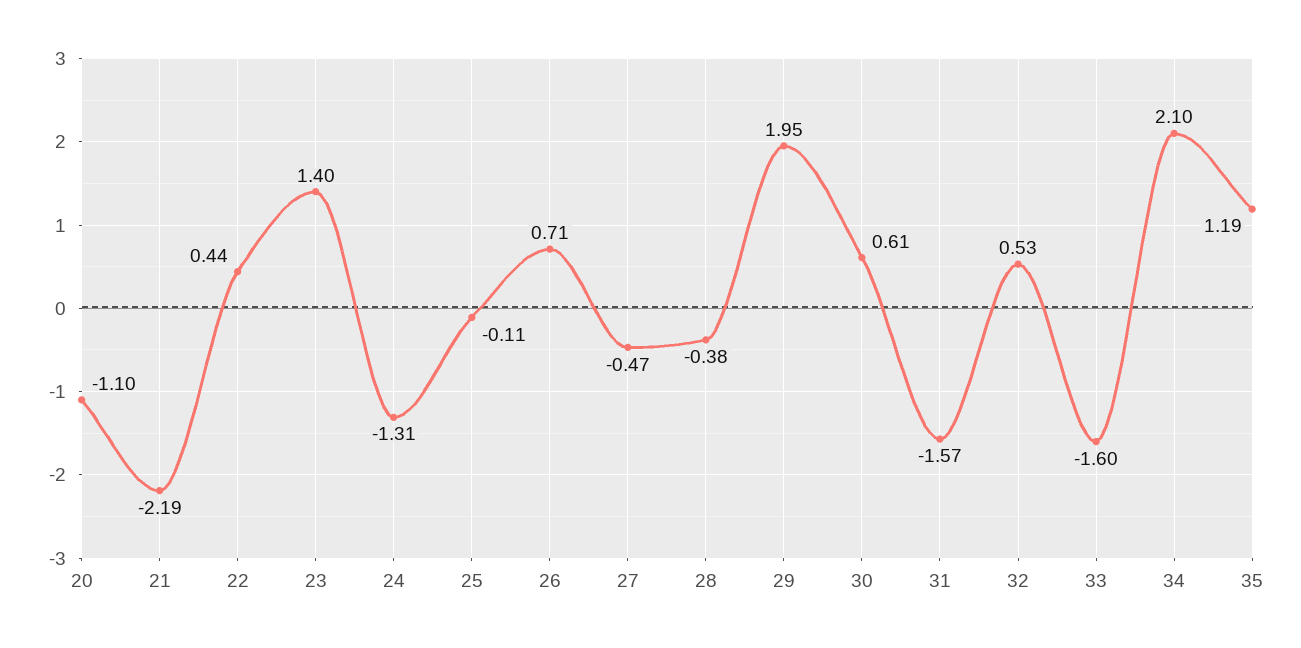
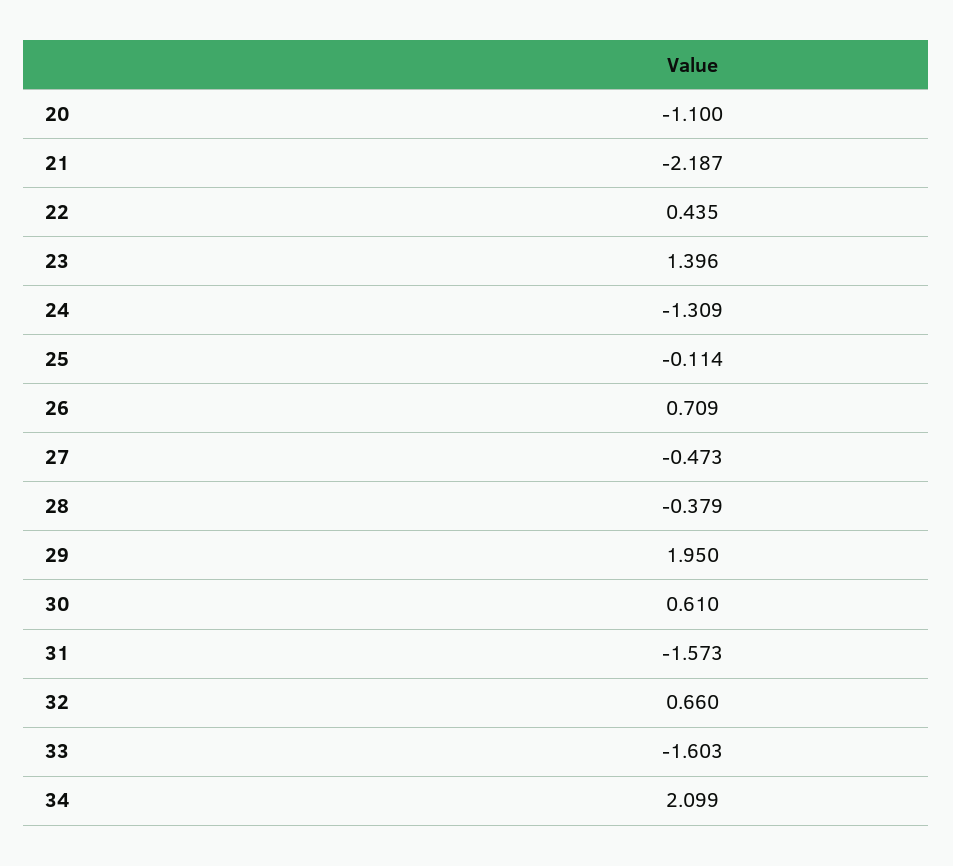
  {
    "20": -1.1,
    "21": -2.187,
    "22": 0.435,
    "23": 1.396,
    "24": -1.309,
    "25": -0.114,
    "26": 0.709,
    "27": -0.473,
    "28": -0.379,
    "29": 1.95,
    "30": 0.61,
    "31": -1.573,
-   "32": 0.53,
+   "32": 0.66,
    "33": -1.603,
-   "34": 2.099,
+   "34": 2.099
-   "35": 1.19
  }

